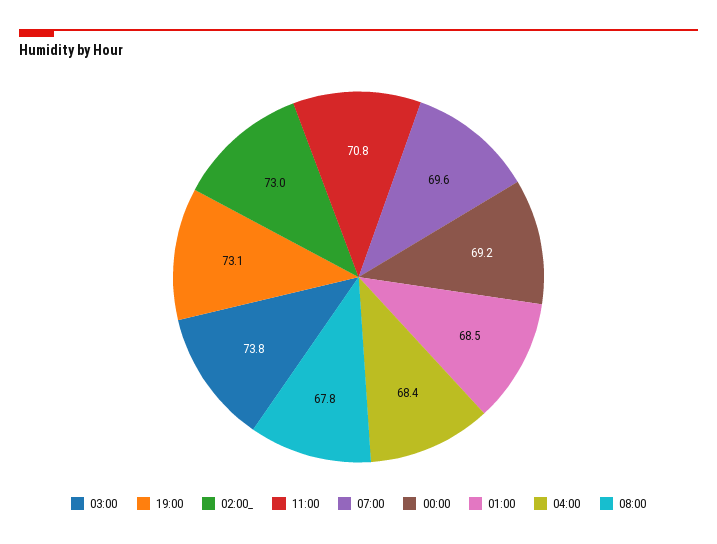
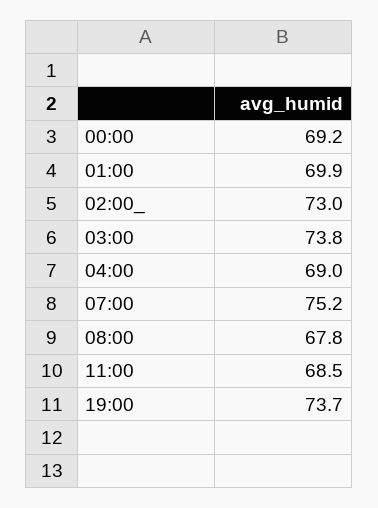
  {
    "03:00": 73.8,
-   "19:00": 73.1,
+   "19:00": 73.7,
    "02:00_": 73,
-   "11:00": 70.8,
+   "11:00": 68.5,
-   "07:00": 69.6,
+   "07:00": 75.2,
    "00:00": 69.2,
-   "01:00": 68.5,
+   "01:00": 69.9,
-   "04:00": 68.4,
+   "04:00": 69,
    "08:00": 67.8
  }

